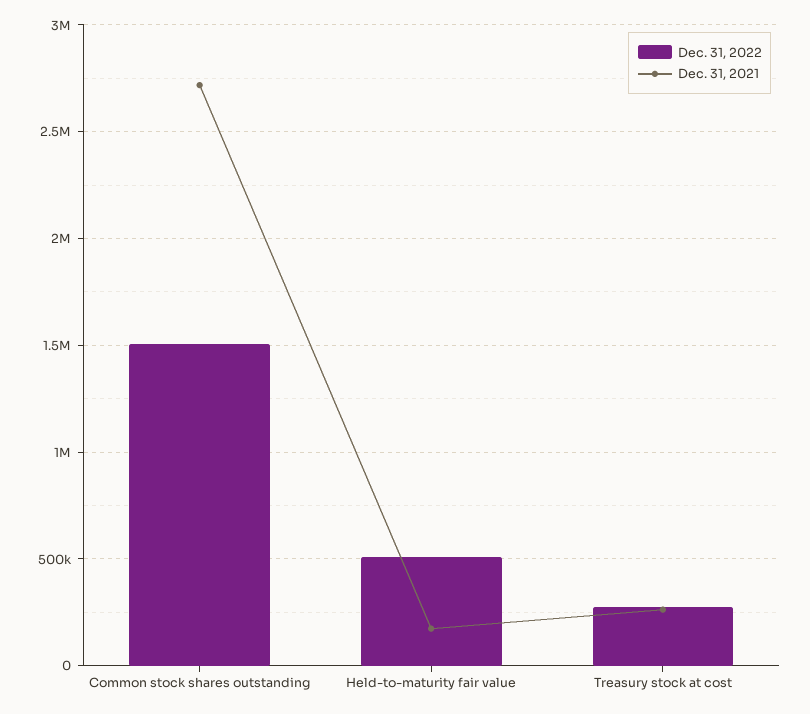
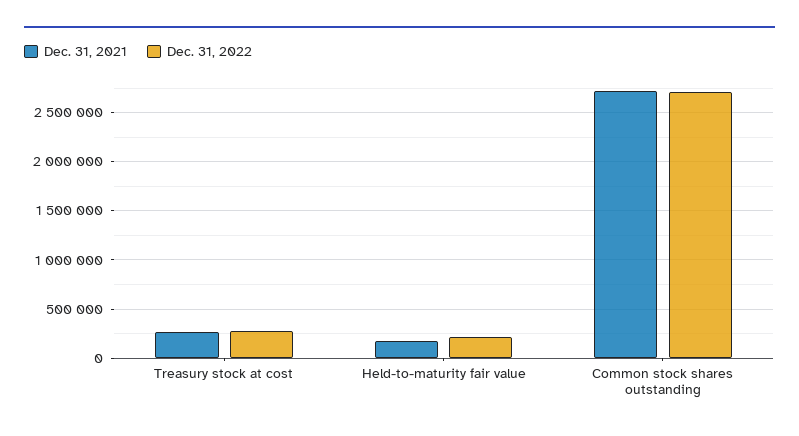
  {
    "Dec. 31, 2022": {
-     "Common stock shares outstanding": 1500000,
+     "Common stock shares outstanding": 2700000,
-     "Held-to-maturity fair value": 500000,
+     "Held-to-maturity fair value": 200000,
      "Treasury stock at cost": 250000
    },
    "Dec. 31, 2021": {
      "Common stock shares outstanding": 2700000,
      "Held-to-maturity fair value": 150000,
      "Treasury stock at cost": 250000
    }
  }

